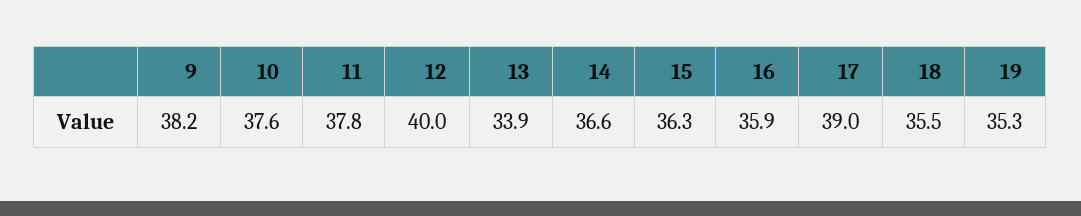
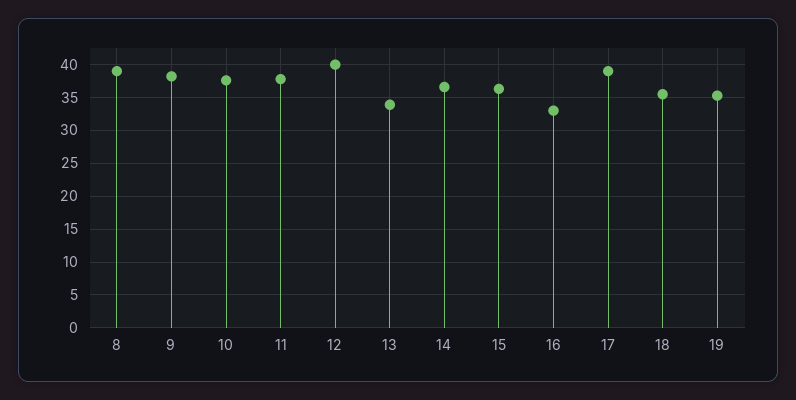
  {
    "9": 38.2,
    "10": 37.6,
    "11": 37.8,
    "12": 40,
    "13": 33.9,
    "14": 36.6,
    "15": 36.3,
-   "16": 35.9,
+   "16": 33,
    "17": 39,
    "18": 35.5,
-   "19": 35.3
+   "19": 35.3,
+   "8": 39
  }

